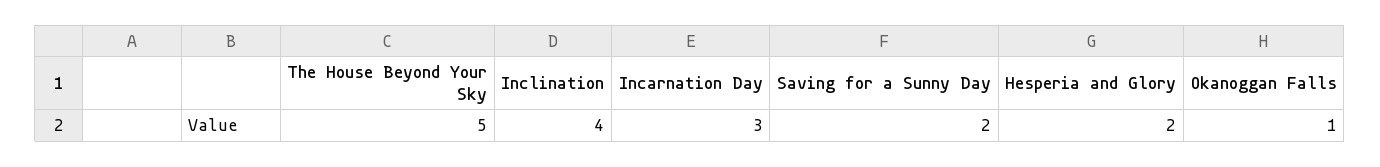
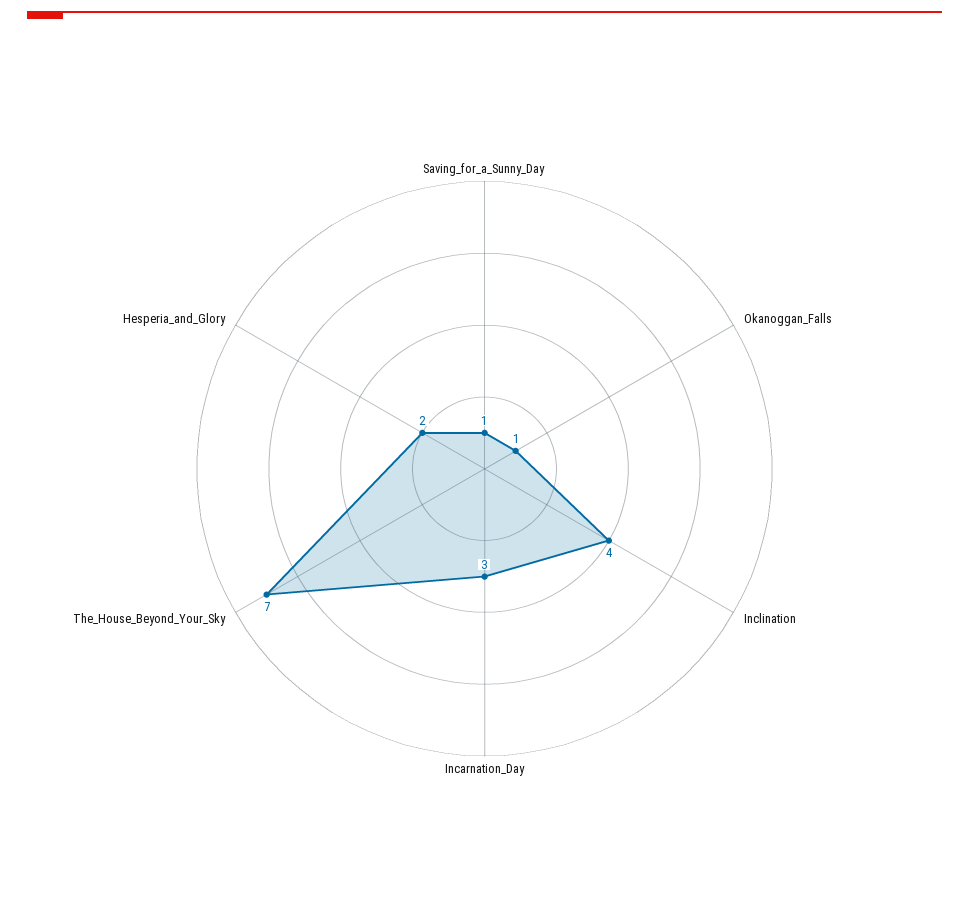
  {
-   "The House Beyond Your Sky": 5,
+   "The House Beyond Your Sky": 7,
    "Inclination": 4,
    "Incarnation Day": 3,
-   "Saving for a Sunny Day": 2,
+   "Saving for a Sunny Day": 1,
    "Hesperia and Glory": 2,
    "Okanoggan Falls": 1
  }

